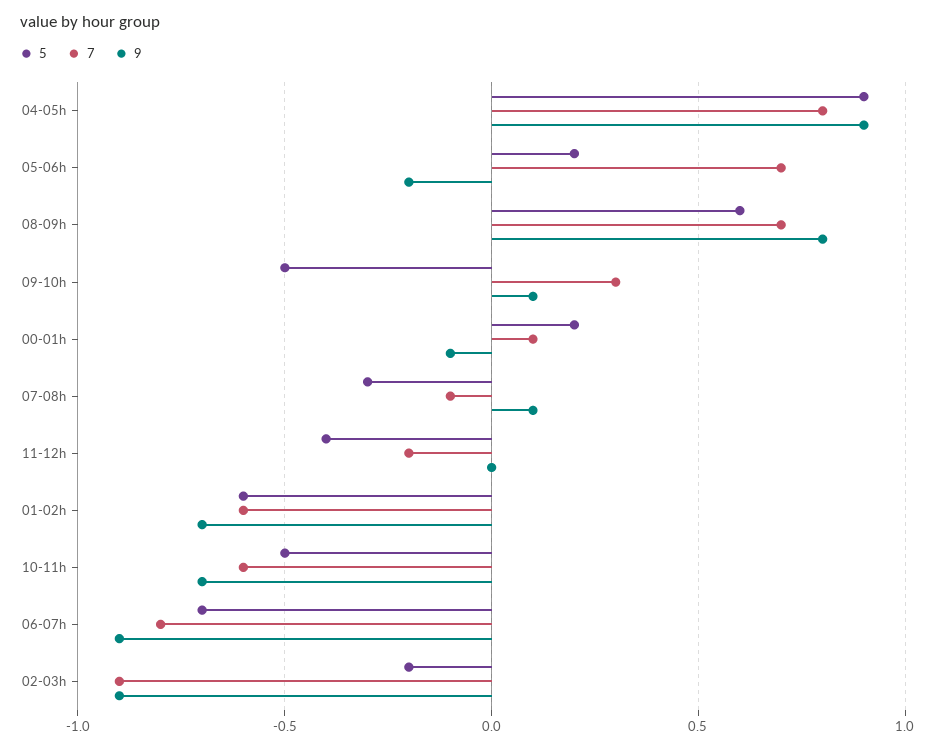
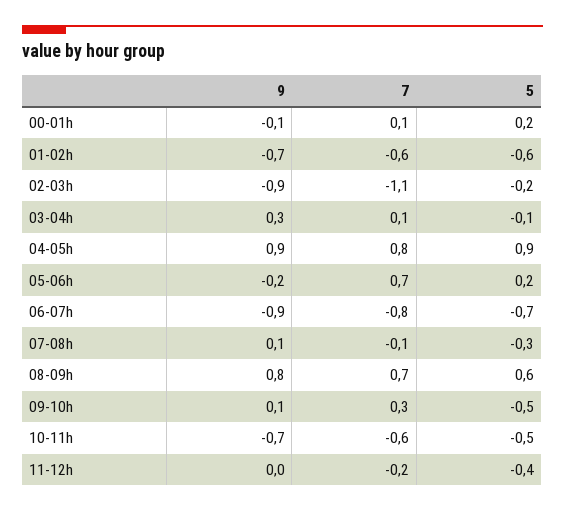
  {
    "5": {
      "04-05h": 0.9,
      "05-06h": 0.2,
      "08-09h": 0.6,
      "09-10h": -0.5,
      "00-01h": 0.2,
      "07-08h": -0.3,
      "11-12h": -0.4,
      "01-02h": -0.6,
      "10-11h": -0.5,
      "06-07h": -0.7,
-     "02-03h": -0.2
+     "02-03h": -0.2,
+     "03-04h": -0.1
    },
    "7": {
      "04-05h": 0.8,
      "05-06h": 0.7,
      "08-09h": 0.7,
      "09-10h": 0.3,
      "00-01h": 0.1,
      "07-08h": -0.1,
      "11-12h": -0.2,
      "01-02h": -0.6,
      "10-11h": -0.6,
      "06-07h": -0.8,
-     "02-03h": -0.9
+     "02-03h": -1.1,
+     "03-04h": 0.1
    },
    "9": {
      "04-05h": 0.9,
      "05-06h": -0.2,
      "08-09h": 0.8,
      "09-10h": 0.1,
      "00-01h": -0.1,
      "07-08h": 0.1,
      "11-12h": 0,
      "01-02h": -0.7,
      "10-11h": -0.7,
      "06-07h": -0.9,
-     "02-03h": -0.9
+     "02-03h": -0.9,
+     "03-04h": 0.3
    }
  }

